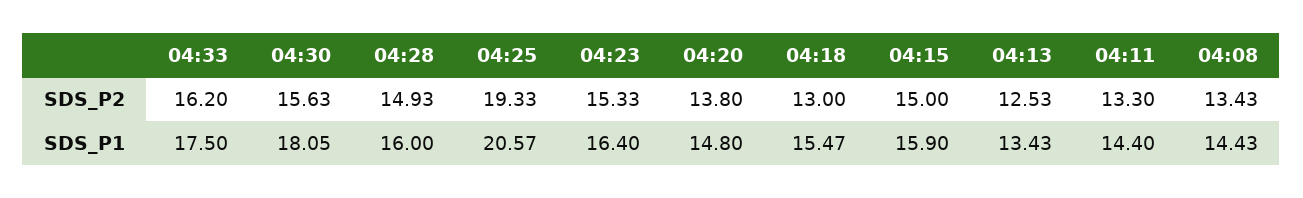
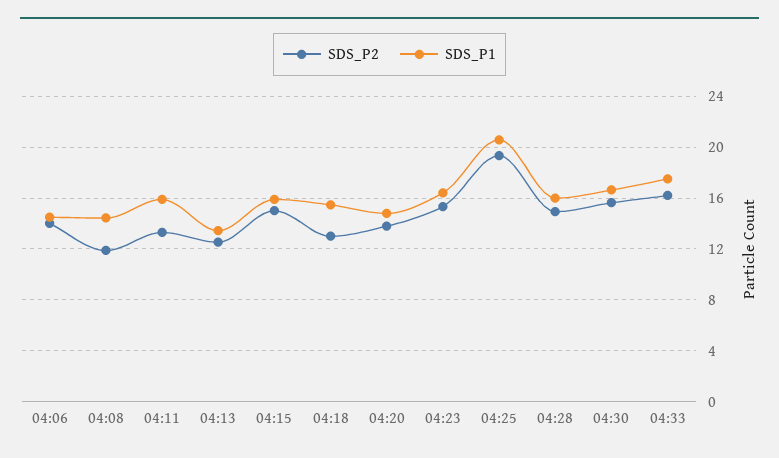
  {
    "SDS_P2": {
      "04:33": 16.2,
      "04:30": 15.63,
      "04:28": 14.93,
      "04:25": 19.33,
      "04:23": 15.33,
      "04:20": 13.8,
      "04:18": 13,
      "04:15": 15,
      "04:13": 12.53,
      "04:11": 13.3,
-     "04:08": 13.43
+     "04:08": 12,
+     "04:06": 14
    },
    "SDS_P1": {
      "04:33": 17.5,
-     "04:30": 18.05,
+     "04:30": 16.5,
      "04:28": 16,
      "04:25": 20.57,
      "04:23": 16.4,
      "04:20": 14.8,
      "04:18": 15.47,
      "04:15": 15.9,
      "04:13": 13.43,
-     "04:11": 14.4,
+     "04:11": 16,
-     "04:08": 14.43
+     "04:08": 14.43,
+     "04:06": 14.5
    }
  }

